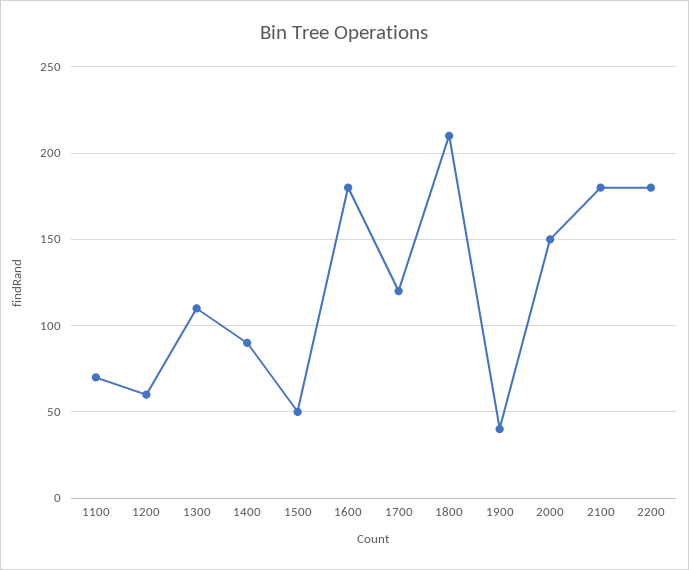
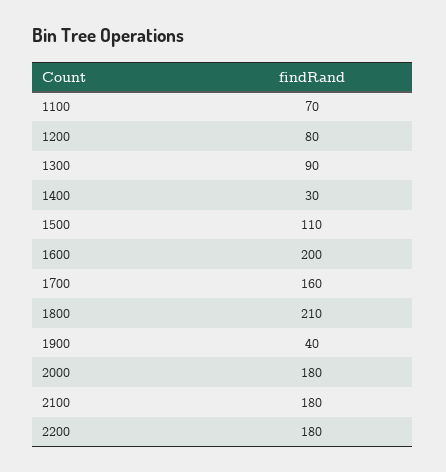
  {
    "1100": 70,
-   "1200": 60,
+   "1200": 80,
-   "1300": 110,
+   "1300": 90,
-   "1400": 90,
+   "1400": 30,
-   "1500": 50,
+   "1500": 110,
-   "1600": 180,
+   "1600": 200,
-   "1700": 120,
+   "1700": 160,
    "1800": 210,
    "1900": 40,
-   "2000": 150,
+   "2000": 180,
    "2100": 180,
    "2200": 180
  }

